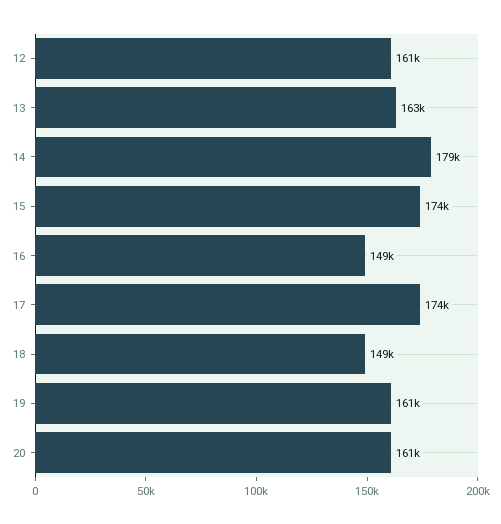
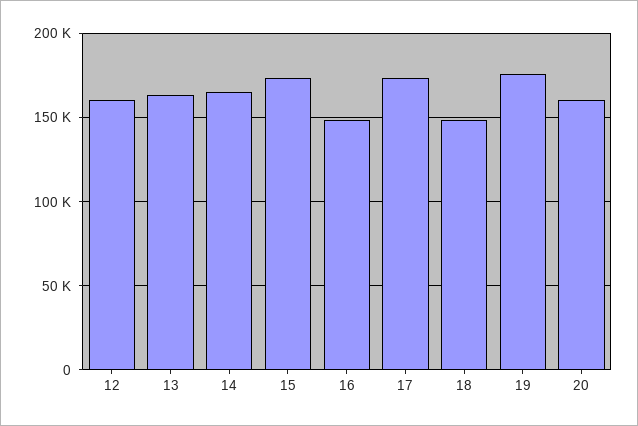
  {
    "12": 161000,
    "13": 163000,
-   "14": 179000,
+   "14": 165000,
    "15": 174000,
    "16": 149000,
    "17": 174000,
    "18": 149000,
-   "19": 161000,
+   "19": 175000,
    "20": 161000
  }

